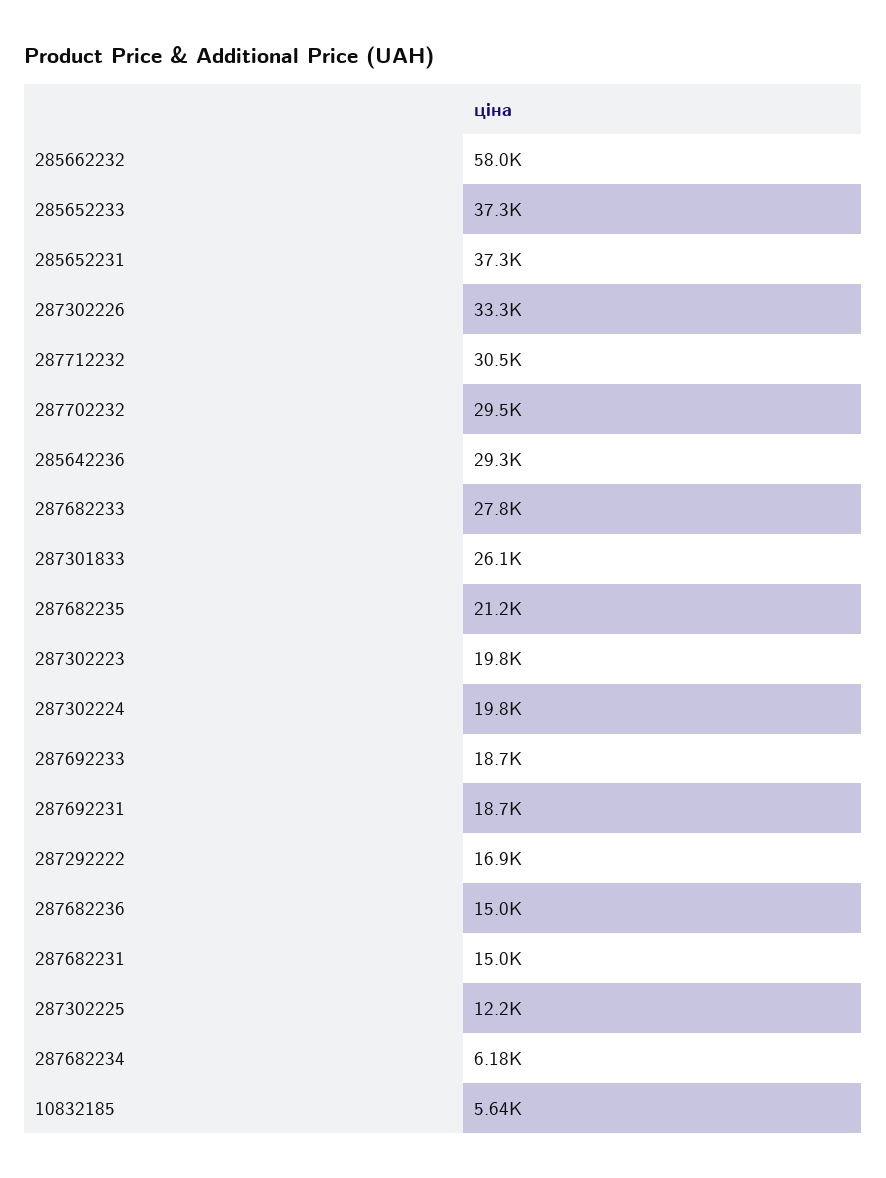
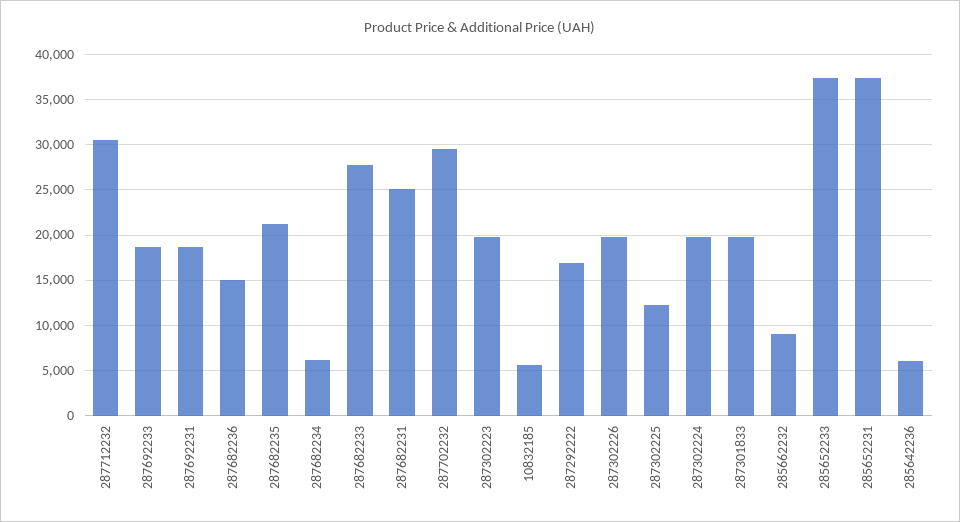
  {
-   "285662232": 58000,
+   "285662232": 9000,
    "285652233": 37300,
    "285652231": 37300,
-   "287302226": 33300,
+   "287302226": 20000,
    "287712232": 30500,
    "287702232": 29500,
-   "285642236": 29300,
+   "285642236": 6000,
    "287682233": 27800,
-   "287301833": 26100,
+   "287301833": 20000,
    "287682235": 21200,
    "287302223": 19800,
    "287302224": 19800,
    "287692233": 18700,
    "287692231": 18700,
    "287292222": 16900,
    "287682236": 15000,
-   "287682231": 15000,
+   "287682231": 25000,
    "287302225": 12200,
    "287682234": 6180,
    "10832185": 5640
  }

